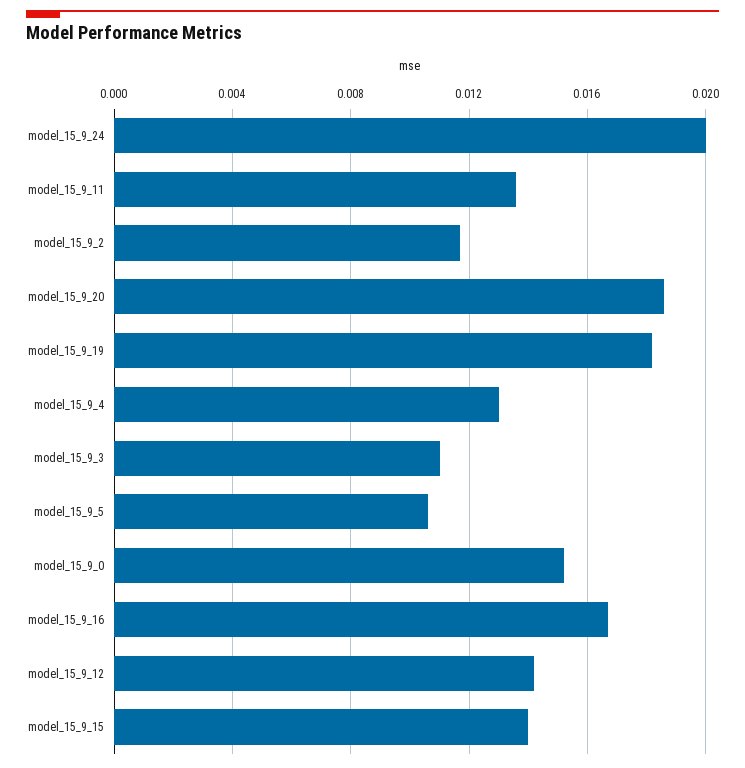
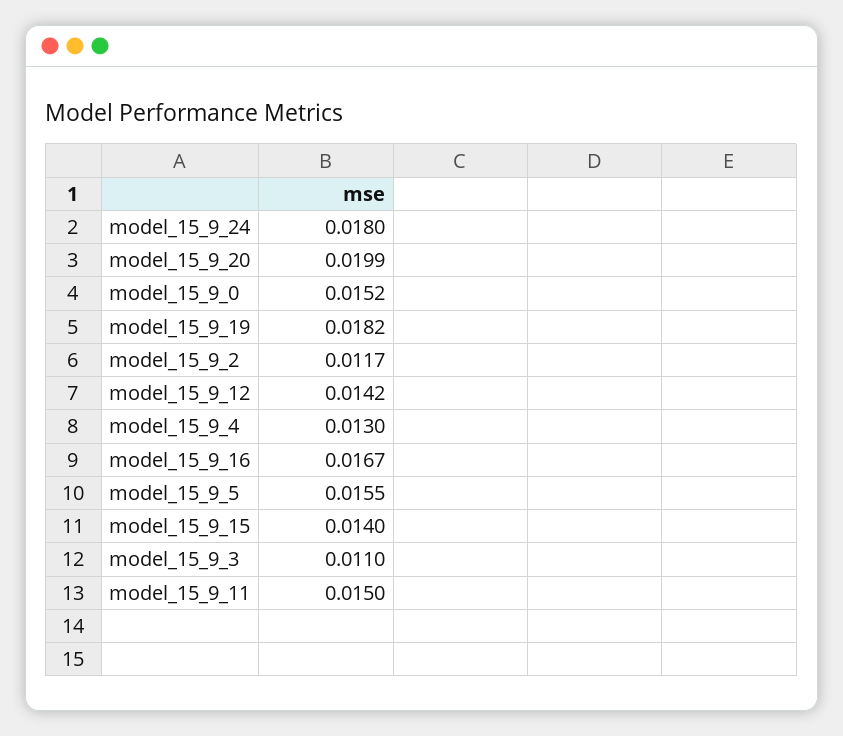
  {
-   "model_15_9_24": 0.02,
+   "model_15_9_24": 0.018,
-   "model_15_9_11": 0.0135,
+   "model_15_9_11": 0.015,
    "model_15_9_2": 0.0117,
-   "model_15_9_20": 0.0185,
+   "model_15_9_20": 0.0199,
    "model_15_9_19": 0.0182,
    "model_15_9_4": 0.013,
    "model_15_9_3": 0.011,
-   "model_15_9_5": 0.0105,
+   "model_15_9_5": 0.0155,
    "model_15_9_0": 0.0152,
    "model_15_9_16": 0.0167,
    "model_15_9_12": 0.0142,
    "model_15_9_15": 0.014
  }

